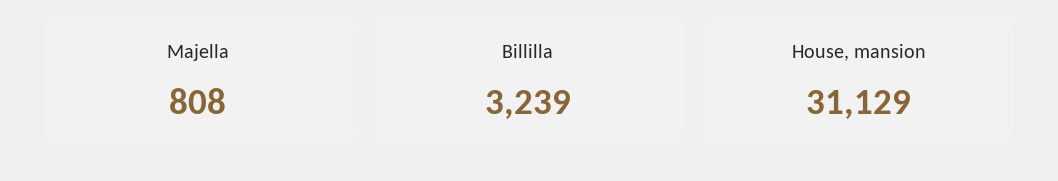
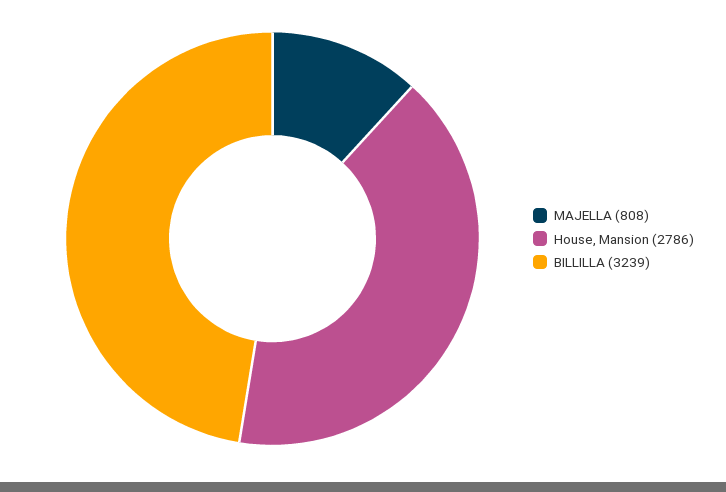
  {
    "Majella": 808,
    "Billilla": 3239,
-   "House, mansion": 31129
+   "House, mansion": 2786
  }

